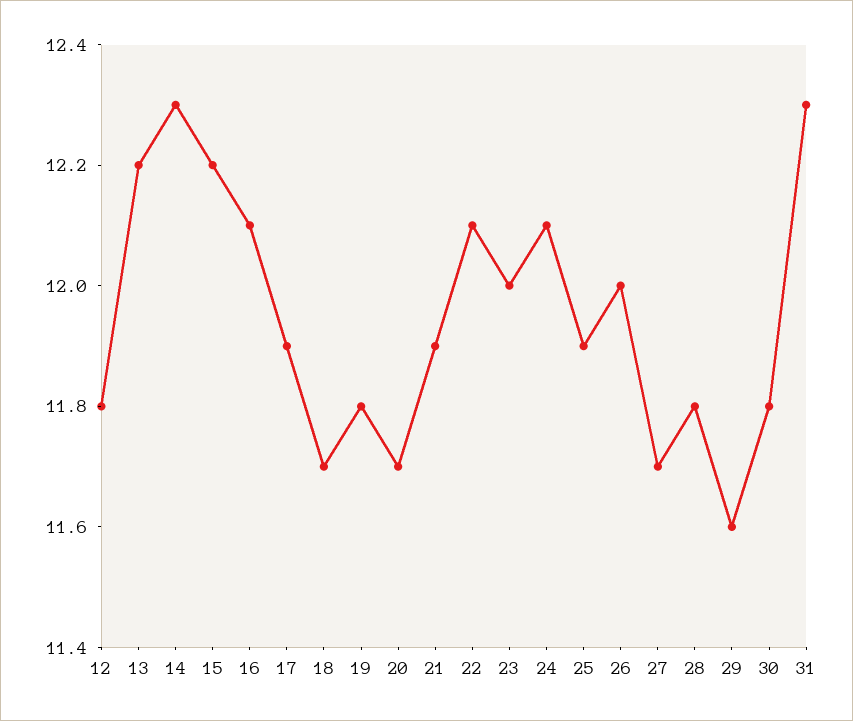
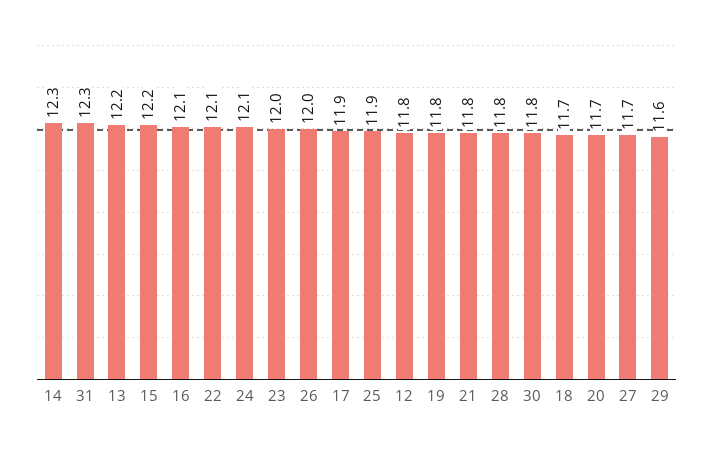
  {
    "12": 11.8,
    "13": 12.2,
    "14": 12.3,
    "15": 12.2,
    "16": 12.1,
    "17": 11.9,
    "18": 11.7,
    "19": 11.8,
    "20": 11.7,
-   "21": 11.9,
+   "21": 11.8,
    "22": 12.1,
    "23": 12,
    "24": 12.1,
    "25": 11.9,
    "26": 12,
    "27": 11.7,
    "28": 11.8,
    "29": 11.6,
    "30": 11.8,
    "31": 12.3
  }

